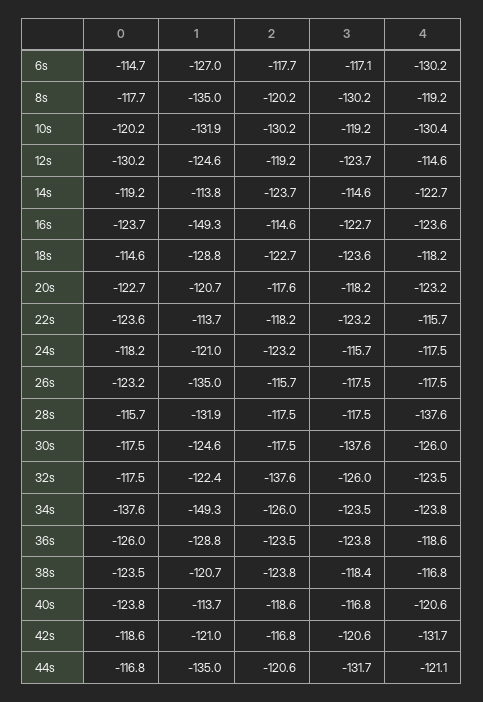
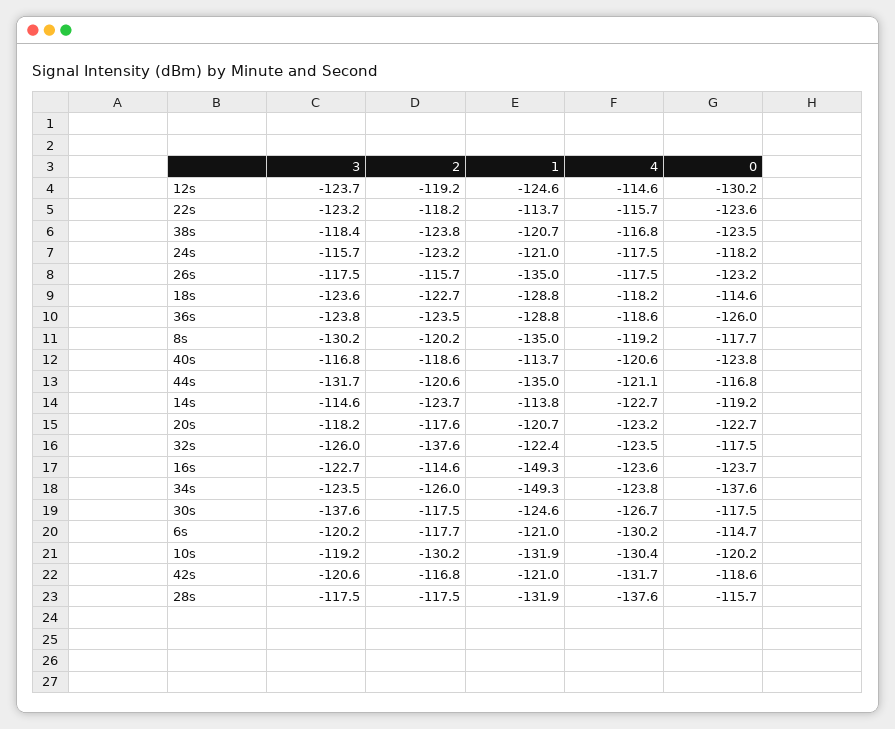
  {
    "0": {
      "6s": -114.7,
      "8s": -117.7,
      "10s": -120.2,
      "12s": -130.2,
      "14s": -119.2,
      "16s": -123.7,
      "18s": -114.6,
      "20s": -122.7,
      "22s": -123.6,
      "24s": -118.2,
      "26s": -123.2,
      "28s": -115.7,
      "30s": -117.5,
      "32s": -117.5,
      "34s": -137.6,
      "36s": -126,
      "38s": -123.5,
      "40s": -123.8,
      "42s": -118.6,
      "44s": -116.8
    },
    "1": {
-     "6s": -127,
+     "6s": -121,
      "8s": -135,
      "10s": -131.9,
      "12s": -124.6,
      "14s": -113.8,
      "16s": -149.3,
      "18s": -128.8,
      "20s": -120.7,
      "22s": -113.7,
      "24s": -121,
      "26s": -135,
      "28s": -131.9,
      "30s": -124.6,
      "32s": -122.4,
      "34s": -149.3,
      "36s": -128.8,
      "38s": -120.7,
      "40s": -113.7,
      "42s": -121,
      "44s": -135
    },
    "2": {
      "6s": -117.7,
      "8s": -120.2,
      "10s": -130.2,
      "12s": -119.2,
      "14s": -123.7,
      "16s": -114.6,
      "18s": -122.7,
      "20s": -117.6,
      "22s": -118.2,
      "24s": -123.2,
      "26s": -115.7,
      "28s": -117.5,
      "30s": -117.5,
      "32s": -137.6,
      "34s": -126,
      "36s": -123.5,
      "38s": -123.8,
      "40s": -118.6,
      "42s": -116.8,
      "44s": -120.6
    },
    "3": {
-     "6s": -117.1,
+     "6s": -120.2,
      "8s": -130.2,
      "10s": -119.2,
      "12s": -123.7,
      "14s": -114.6,
      "16s": -122.7,
      "18s": -123.6,
      "20s": -118.2,
      "22s": -123.2,
      "24s": -115.7,
      "26s": -117.5,
      "28s": -117.5,
      "30s": -137.6,
      "32s": -126,
      "34s": -123.5,
      "36s": -123.8,
      "38s": -118.4,
      "40s": -116.8,
      "42s": -120.6,
      "44s": -131.7
    },
    "4": {
      "6s": -130.2,
      "8s": -119.2,
      "10s": -130.4,
      "12s": -114.6,
      "14s": -122.7,
      "16s": -123.6,
      "18s": -118.2,
      "20s": -123.2,
      "22s": -115.7,
      "24s": -117.5,
      "26s": -117.5,
      "28s": -137.6,
-     "30s": -126,
+     "30s": -126.7,
      "32s": -123.5,
      "34s": -123.8,
      "36s": -118.6,
      "38s": -116.8,
      "40s": -120.6,
      "42s": -131.7,
      "44s": -121.1
    }
  }

